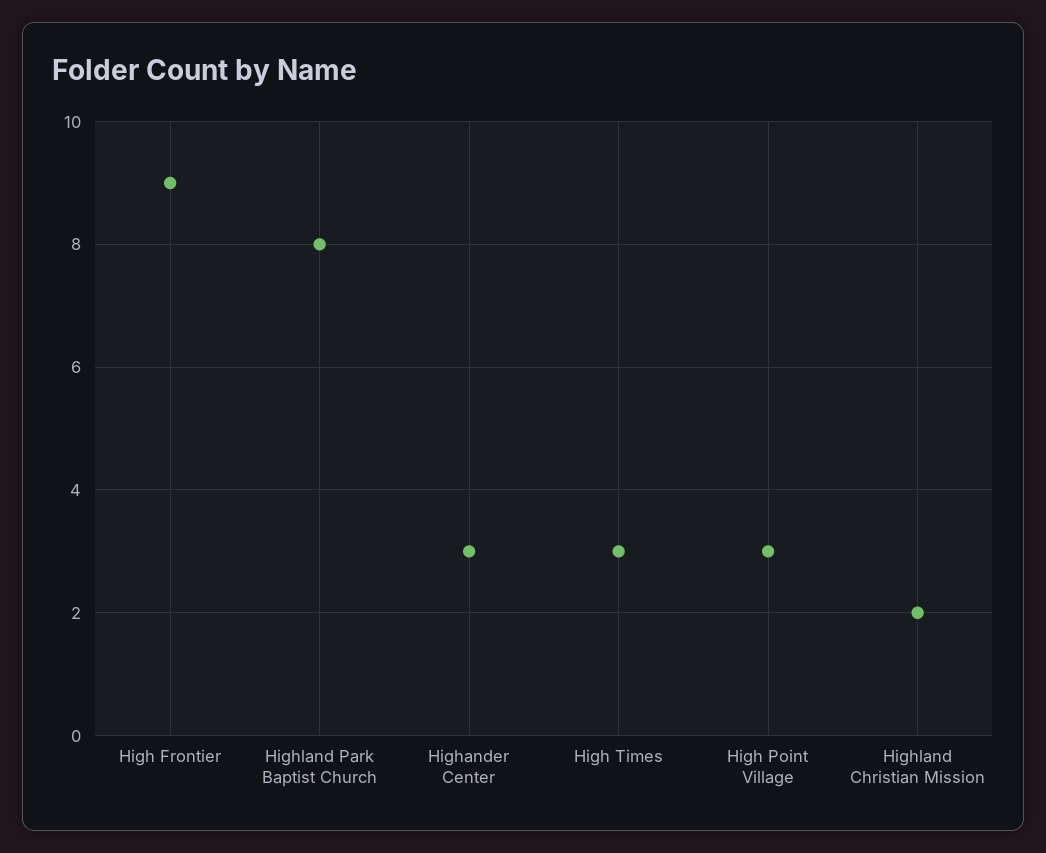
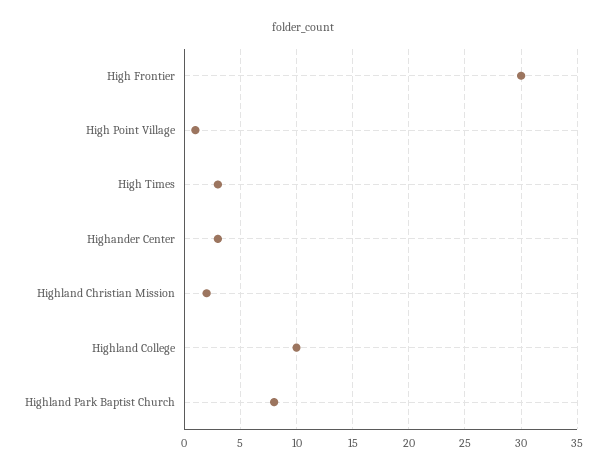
  {
-   "High Frontier": 9,
+   "High Frontier": 30,
    "Highland Park Baptist Church": 8,
    "Highander Center": 3,
    "High Times": 3,
-   "High Point Village": 3,
+   "High Point Village": 1,
-   "Highland Christian Mission": 2
+   "Highland Christian Mission": 2,
+   "Highland College": 10
  }

